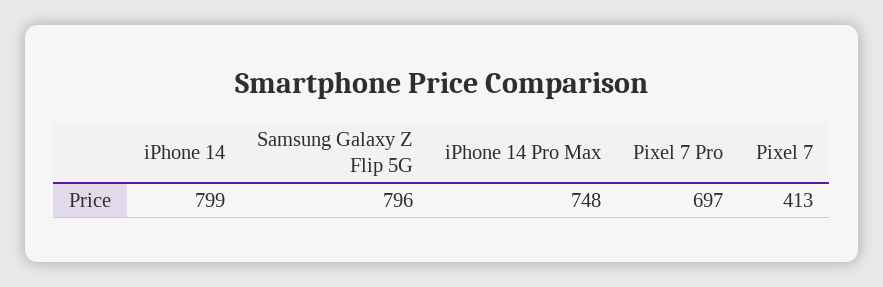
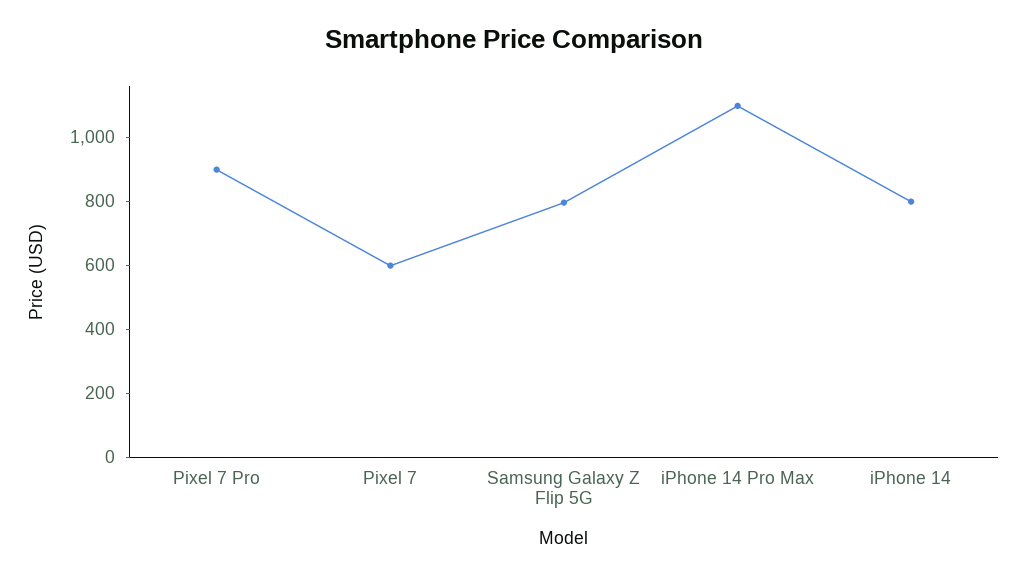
  {
    "iPhone 14": 799,
    "Samsung Galaxy Z Flip 5G": 796,
-   "iPhone 14 Pro Max": 748,
+   "iPhone 14 Pro Max": 1100,
-   "Pixel 7 Pro": 697,
+   "Pixel 7 Pro": 900,
-   "Pixel 7": 413
+   "Pixel 7": 600
  }

